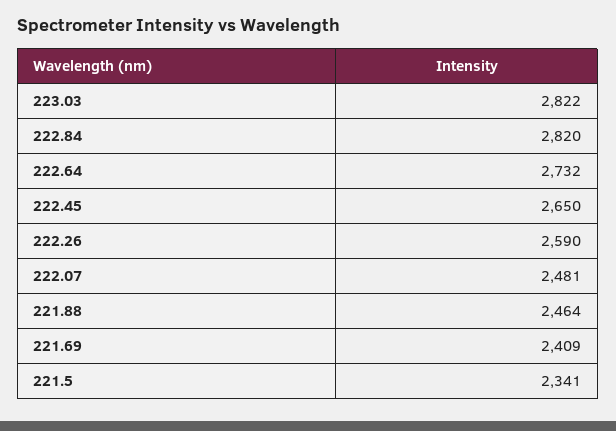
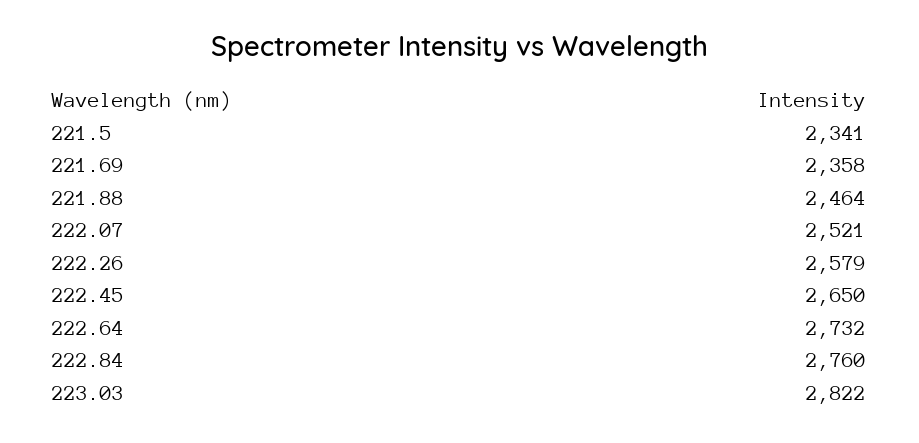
  {
    "223.03": 2822,
-   "222.84": 2820,
+   "222.84": 2760,
    "222.64": 2732,
    "222.45": 2650,
-   "222.26": 2590,
+   "222.26": 2579,
-   "222.07": 2481,
+   "222.07": 2521,
    "221.88": 2464,
-   "221.69": 2409,
+   "221.69": 2358,
    "221.5": 2341
  }

